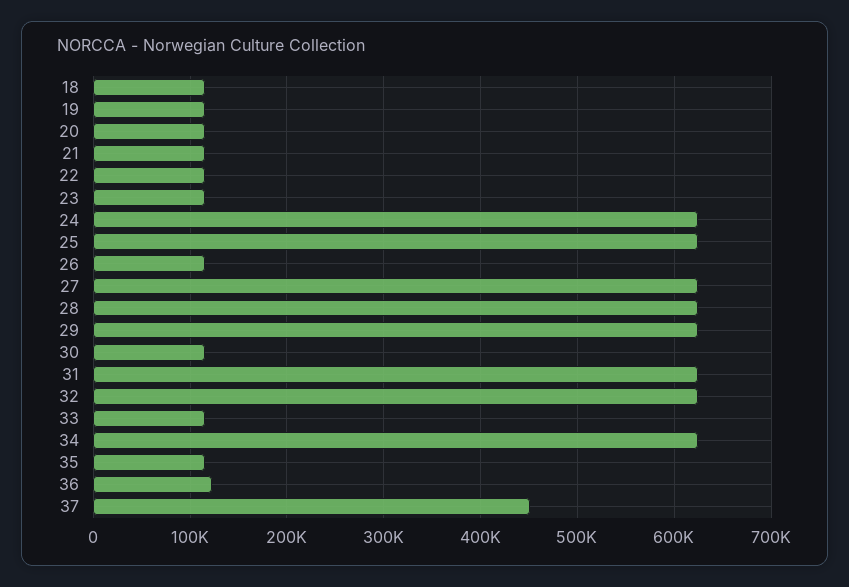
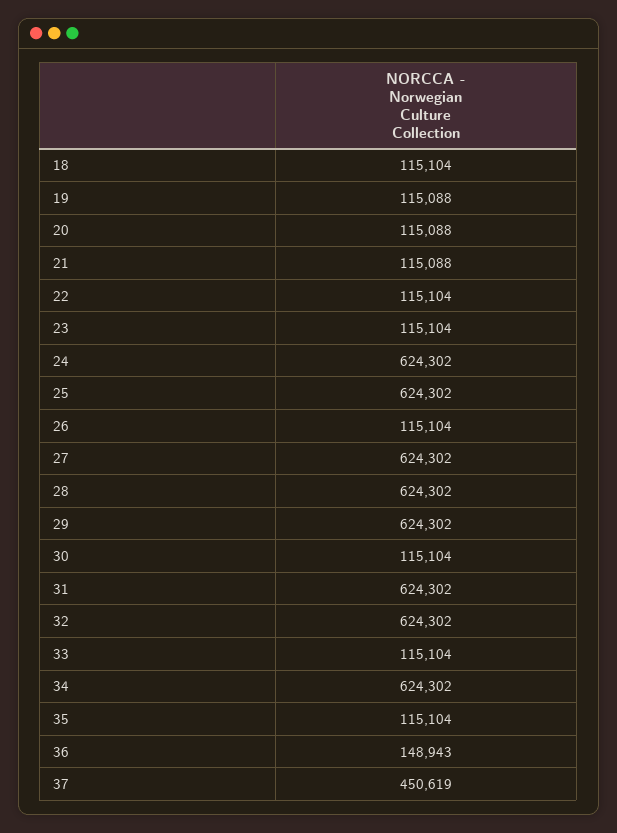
  {
    "18": 115104,
    "19": 115088,
    "20": 115088,
    "21": 115088,
    "22": 115104,
    "23": 115104,
    "24": 624302,
    "25": 624302,
    "26": 115104,
    "27": 624302,
    "28": 624302,
    "29": 624302,
    "30": 115104,
    "31": 624302,
    "32": 624302,
    "33": 115104,
    "34": 624302,
    "35": 115104,
-   "36": 120000,
+   "36": 148943,
    "37": 450619
  }

